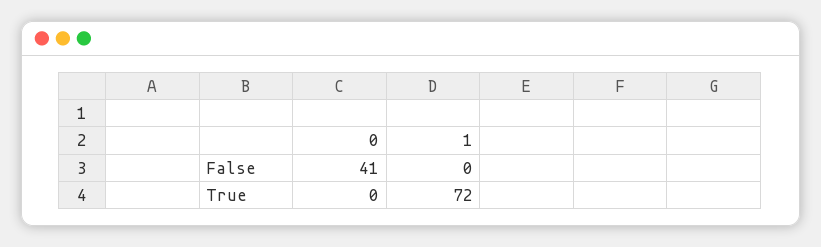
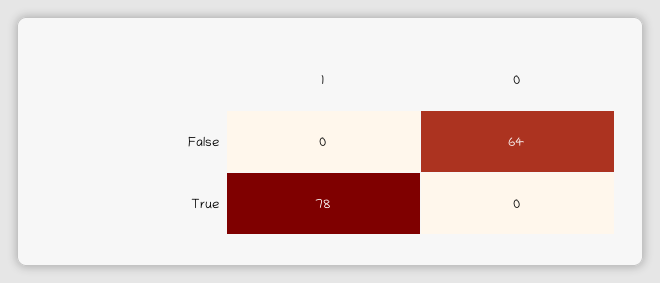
  {
    "0": {
-     "False": 41,
+     "False": 64,
      "True": 0
    },
    "1": {
      "False": 0,
-     "True": 72
+     "True": 78
    }
  }

